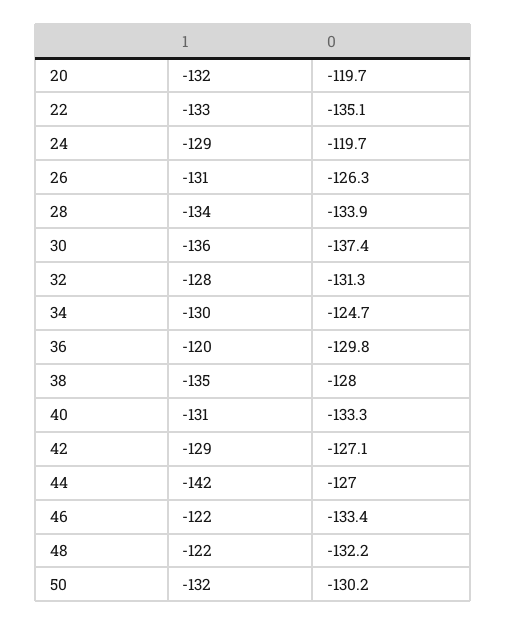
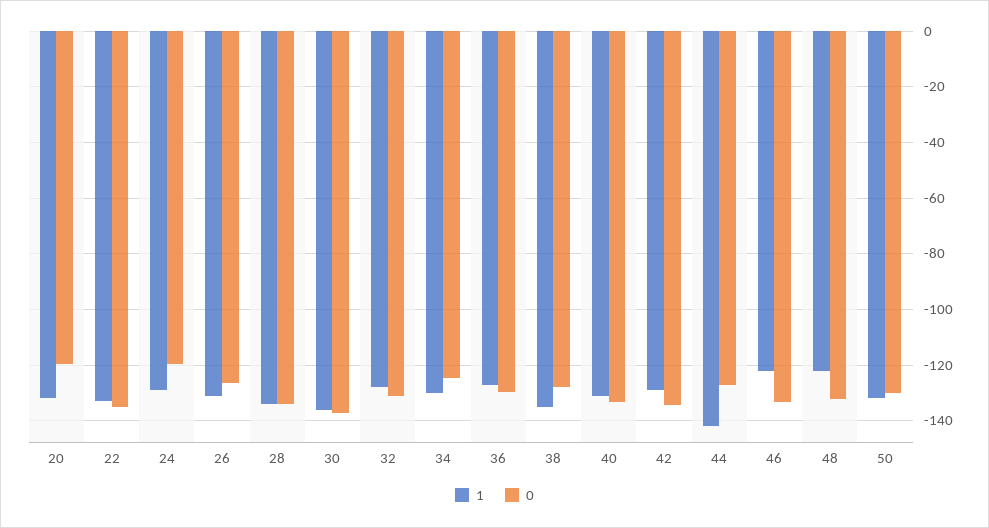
  {
    "1": {
      "20": -132,
      "22": -133,
      "24": -129,
      "26": -131,
      "28": -134,
      "30": -136,
      "32": -128,
      "34": -130,
-     "36": -120,
+     "36": -127.5,
      "38": -135,
      "40": -131,
      "42": -129,
      "44": -142,
      "46": -122,
      "48": -122,
      "50": -132
    },
    "0": {
      "20": -119.7,
      "22": -135.1,
      "24": -119.7,
      "26": -126.3,
      "28": -133.9,
      "30": -137.4,
      "32": -131.3,
      "34": -124.7,
      "36": -129.8,
      "38": -128,
      "40": -133.3,
-     "42": -127.1,
+     "42": -135,
      "44": -127,
      "46": -133.4,
      "48": -132.2,
      "50": -130.2
    }
  }

